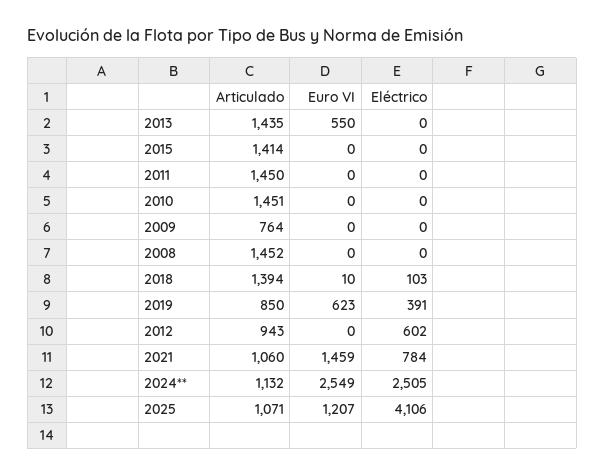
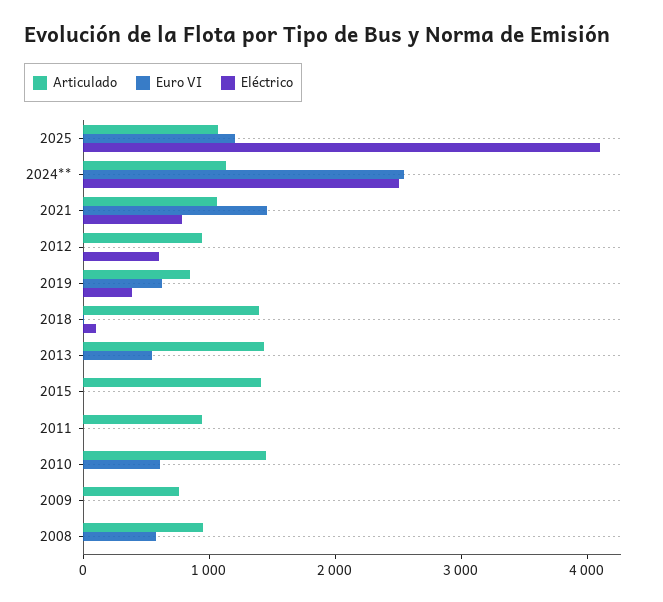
  {
    "Articulado": {
      "2013": 1435,
      "2015": 1414,
-     "2011": 1450,
+     "2011": 1000,
      "2010": 1451,
      "2009": 764,
-     "2008": 1452,
+     "2008": 1000,
      "2018": 1394,
      "2019": 850,
      "2012": 943,
      "2021": 1060,
      "2024**": 1132,
      "2025": 1071
    },
    "Euro VI": {
      "2013": 550,
      "2015": 0,
      "2011": 0,
-     "2010": 0,
+     "2010": 600,
      "2009": 0,
-     "2008": 0,
+     "2008": 600,
      "2018": 10,
      "2019": 623,
      "2012": 0,
      "2021": 1459,
      "2024**": 2549,
      "2025": 1207
    },
    "Eléctrico": {
      "2013": 0,
      "2015": 0,
      "2011": 0,
      "2010": 0,
      "2009": 0,
      "2008": 0,
      "2018": 103,
      "2019": 391,
      "2012": 602,
      "2021": 784,
      "2024**": 2505,
      "2025": 4106
    }
  }

